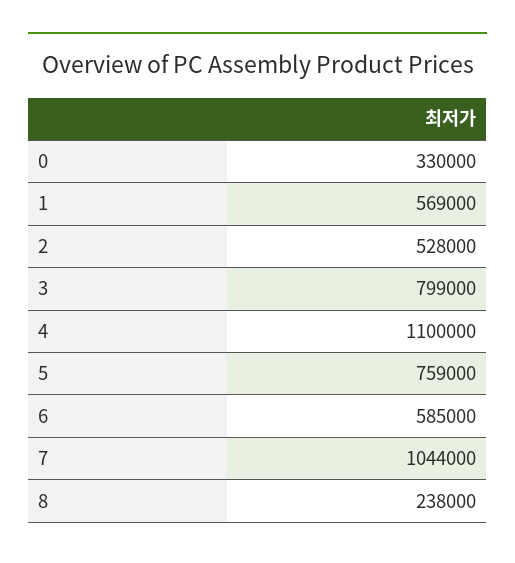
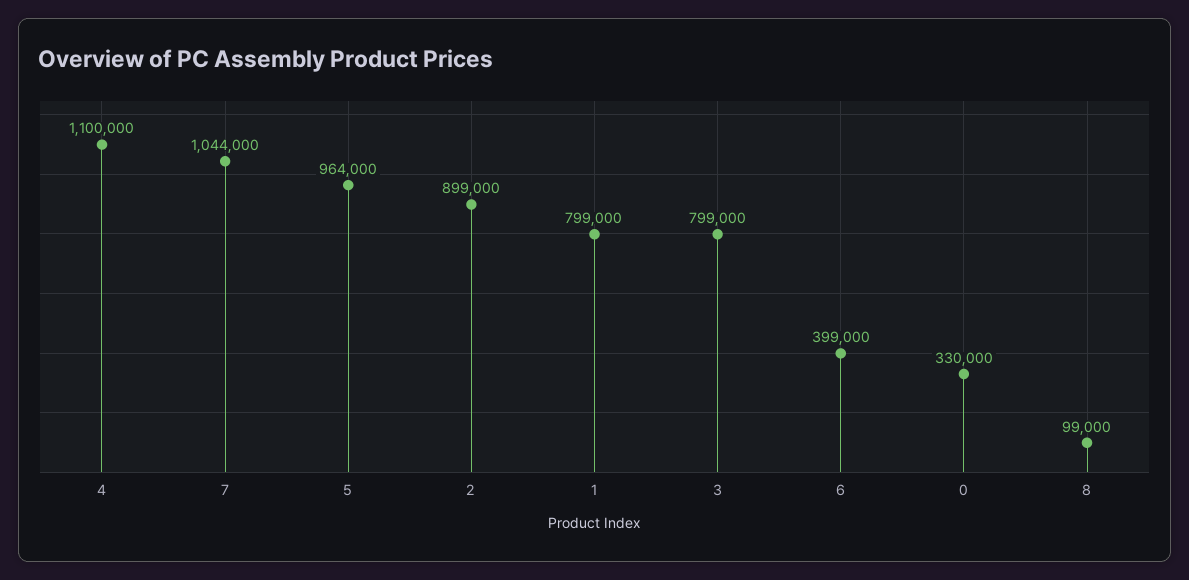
  {
    "0": 330000,
-   "1": 569000,
+   "1": 799000,
-   "2": 528000,
+   "2": 899000,
    "3": 799000,
    "4": 1100000,
-   "5": 759000,
+   "5": 964000,
-   "6": 585000,
+   "6": 399000,
    "7": 1044000,
-   "8": 238000
+   "8": 99000
  }

